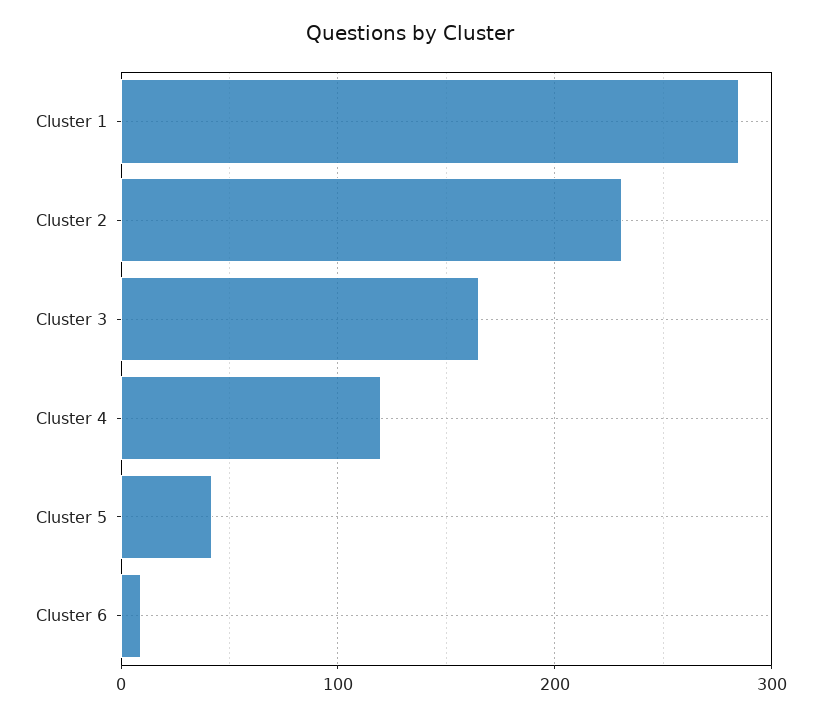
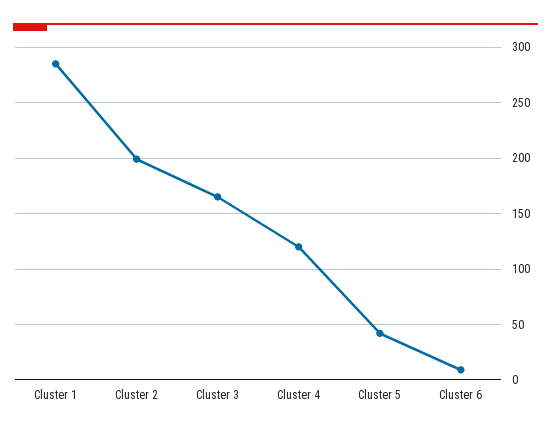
  {
    "Cluster 1": 290,
-   "Cluster 2": 230,
+   "Cluster 2": 200,
    "Cluster 3": 170,
    "Cluster 4": 120,
    "Cluster 5": 40,
    "Cluster 6": 10
  }

